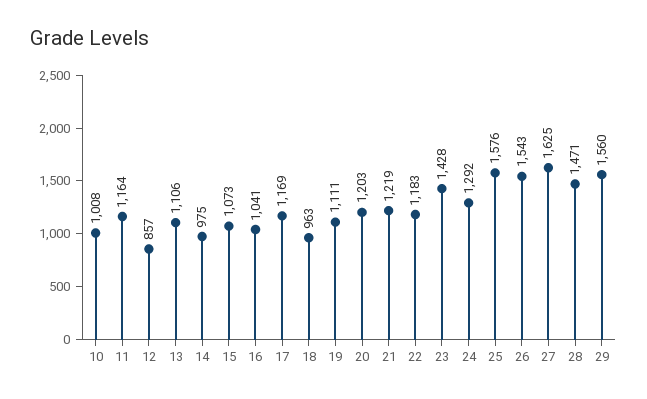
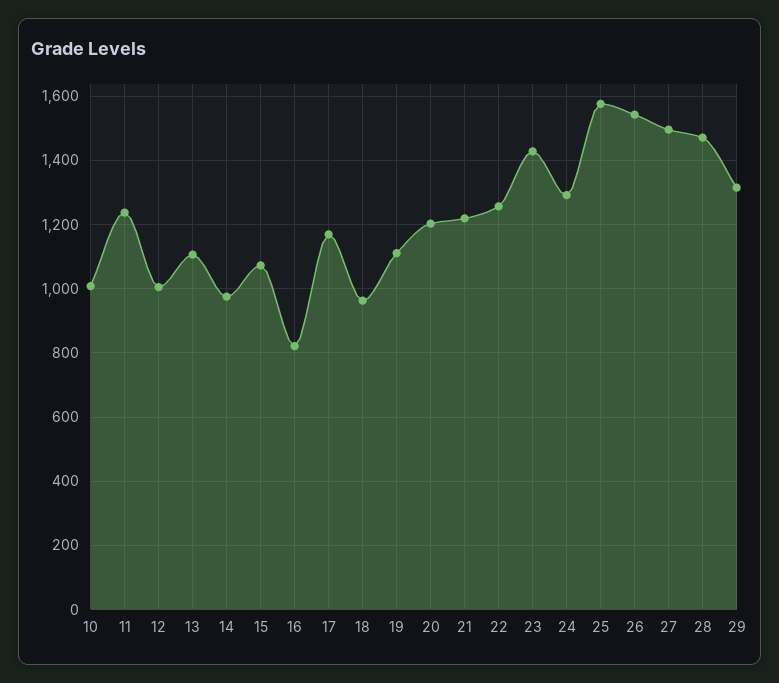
  {
    "10": 1008,
-   "11": 1164,
+   "11": 1240,
-   "12": 857,
+   "12": 1000,
    "13": 1106,
    "14": 975,
    "15": 1073,
-   "16": 1041,
+   "16": 820,
    "17": 1169,
    "18": 963,
    "19": 1111,
    "20": 1203,
    "21": 1219,
-   "22": 1183,
+   "22": 1260,
    "23": 1428,
    "24": 1292,
    "25": 1576,
    "26": 1543,
-   "27": 1625,
+   "27": 1500,
    "28": 1471,
-   "29": 1560
+   "29": 1320
  }

